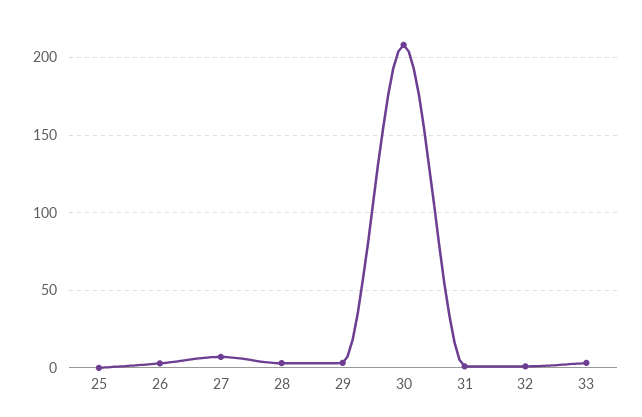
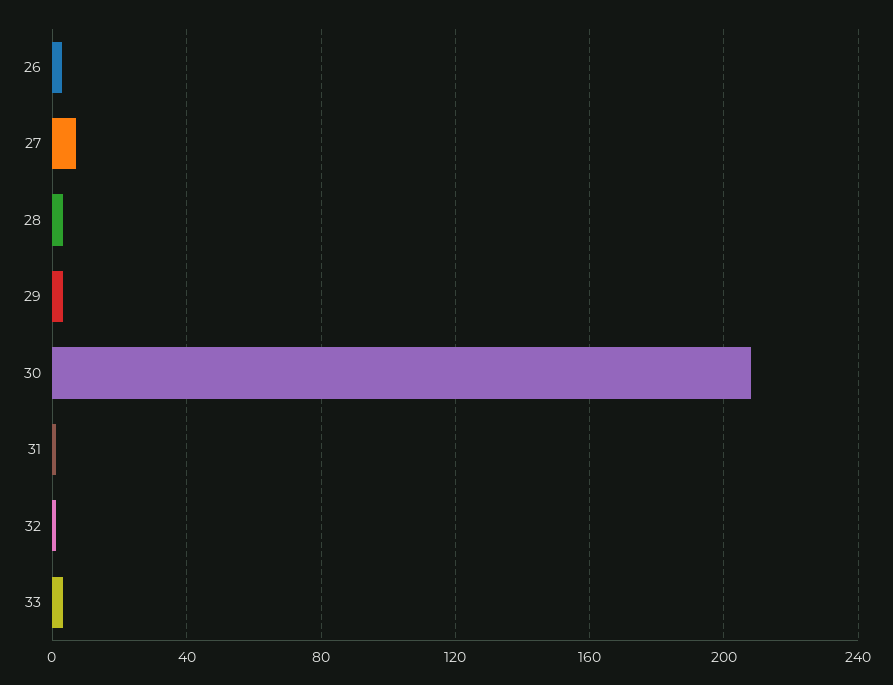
  {
-   "25": 0,
    "26": 5,
    "27": 5,
    "28": 5,
    "29": 5,
    "30": 210,
    "31": 0,
    "32": 0,
    "33": 5
  }

